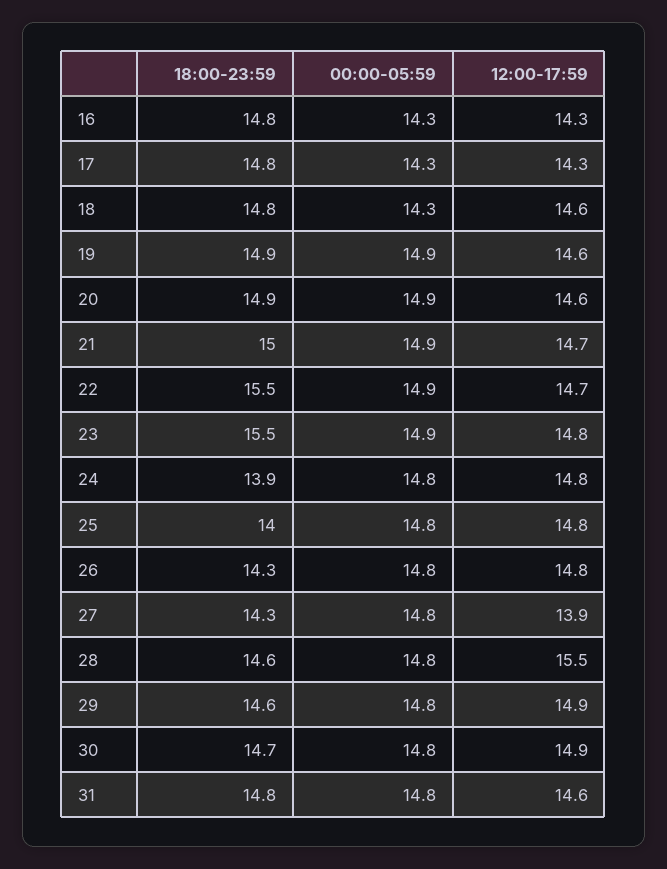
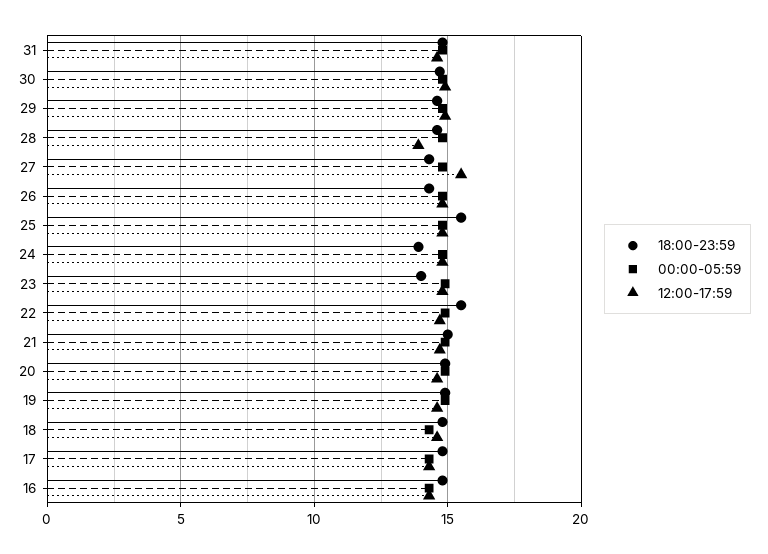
  {
    "18:00-23:59": {
      "16": 14.8,
      "17": 14.8,
      "18": 14.8,
      "19": 14.9,
      "20": 14.9,
      "21": 15,
      "22": 15.5,
-     "23": 15.5,
+     "23": 14,
      "24": 13.9,
-     "25": 14,
+     "25": 15.5,
      "26": 14.3,
      "27": 14.3,
      "28": 14.6,
      "29": 14.6,
      "30": 14.7,
      "31": 14.8
    },
    "00:00-05:59": {
      "16": 14.3,
      "17": 14.3,
      "18": 14.3,
      "19": 14.9,
      "20": 14.9,
      "21": 14.9,
      "22": 14.9,
      "23": 14.9,
      "24": 14.8,
      "25": 14.8,
      "26": 14.8,
      "27": 14.8,
      "28": 14.8,
      "29": 14.8,
      "30": 14.8,
      "31": 14.8
    },
    "12:00-17:59": {
      "16": 14.3,
      "17": 14.3,
      "18": 14.6,
      "19": 14.6,
      "20": 14.6,
      "21": 14.7,
      "22": 14.7,
      "23": 14.8,
      "24": 14.8,
      "25": 14.8,
      "26": 14.8,
-     "27": 13.9,
+     "27": 15.5,
-     "28": 15.5,
+     "28": 14,
      "29": 14.9,
      "30": 14.9,
      "31": 14.6
    }
  }

